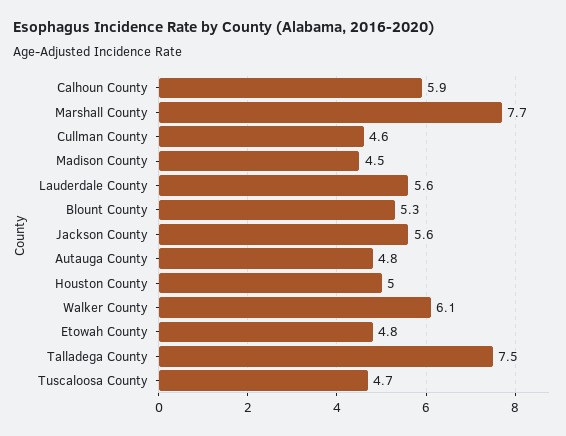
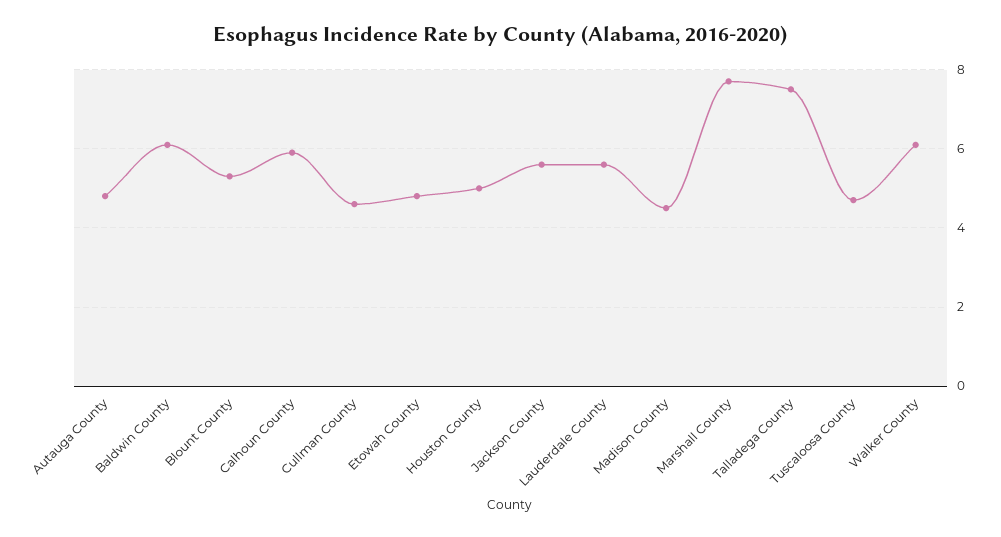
  {
    "Calhoun County": 5.9,
    "Marshall County": 7.7,
    "Cullman County": 4.6,
    "Madison County": 4.5,
    "Lauderdale County": 5.6,
    "Blount County": 5.3,
    "Jackson County": 5.6,
    "Autauga County": 4.8,
    "Houston County": 5,
    "Walker County": 6.1,
    "Etowah County": 4.8,
    "Talladega County": 7.5,
-   "Tuscaloosa County": 4.7
+   "Tuscaloosa County": 4.7,
+   "Baldwin County": 6
  }

